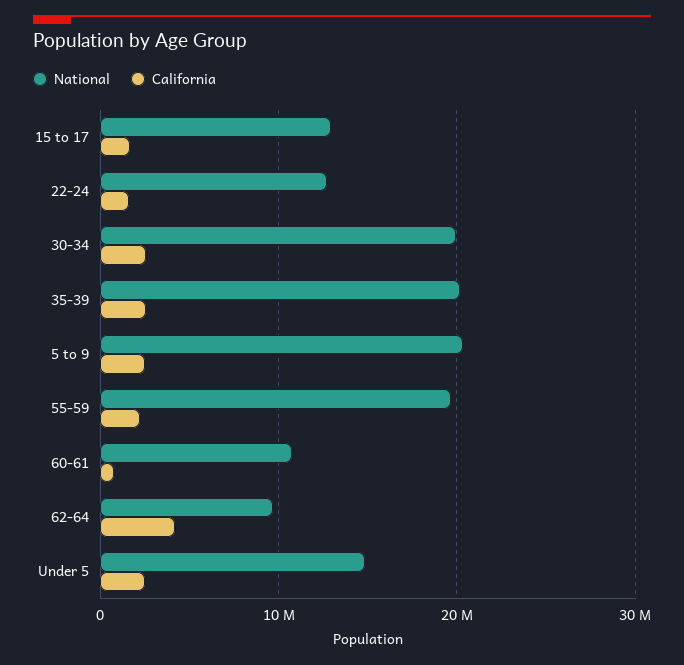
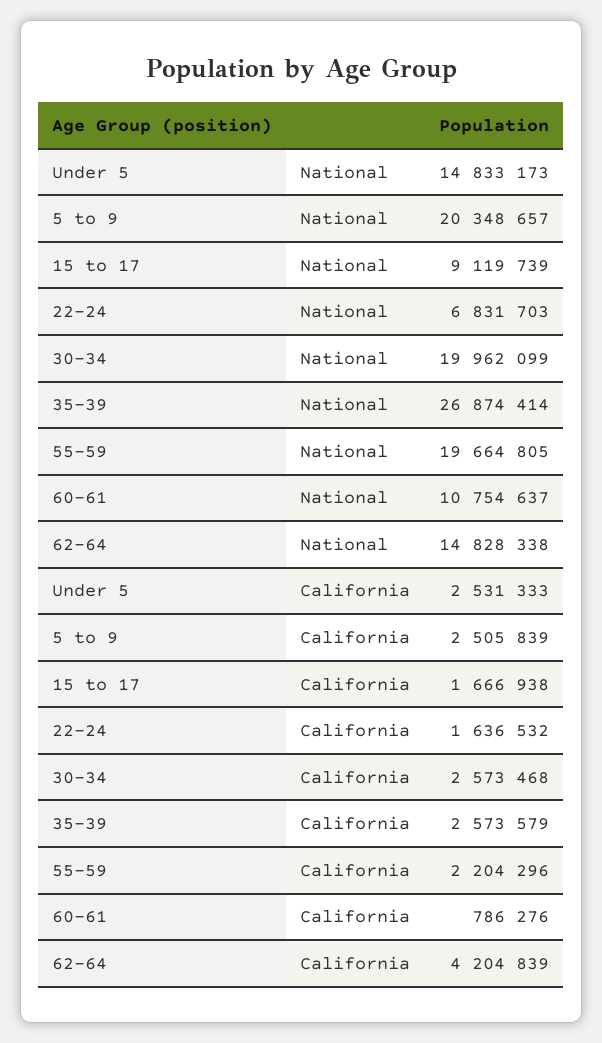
  {
    "National": {
-     "15 to 17": 13000000,
+     "15 to 17": 9119739,
-     "22-24": 13000000,
+     "22-24": 6831703,
      "30-34": 19962099,
-     "35-39": 20000000,
+     "35-39": 26874414,
      "5 to 9": 20348657,
      "55-59": 19664805,
      "60-61": 10754637,
-     "62-64": 10000000,
+     "62-64": 14828338,
      "Under 5": 14833173
    },
    "California": {
      "15 to 17": 1666938,
      "22-24": 1636532,
      "30-34": 2573468,
      "35-39": 2573579,
      "5 to 9": 2505839,
      "55-59": 2204296,
      "60-61": 786276,
      "62-64": 4204839,
      "Under 5": 2531333
    }
  }

